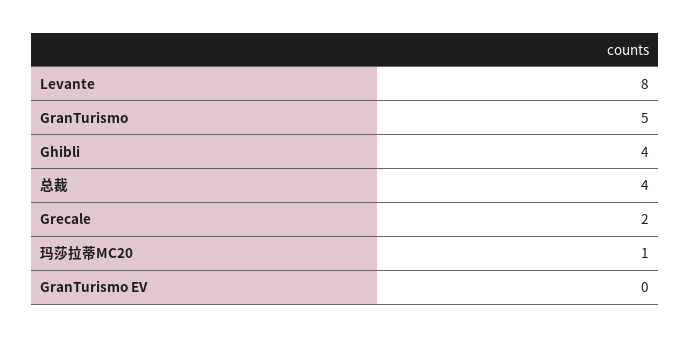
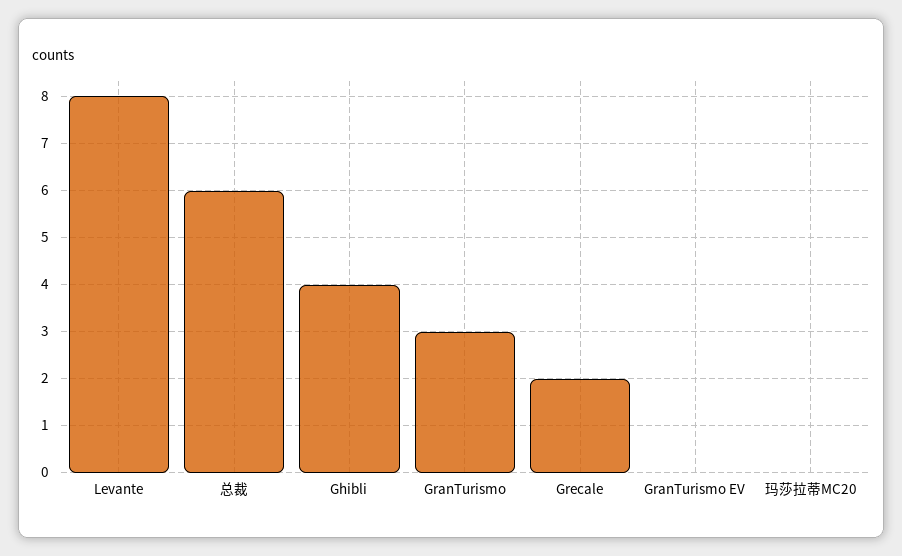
  {
    "Levante": 8,
-   "GranTurismo": 5,
+   "GranTurismo": 3,
    "Ghibli": 4,
-   "总裁": 4,
+   "总裁": 6,
    "Grecale": 2,
-   "玛莎拉蒂MC20": 1,
+   "玛莎拉蒂MC20": 0,
    "GranTurismo EV": 0
  }

